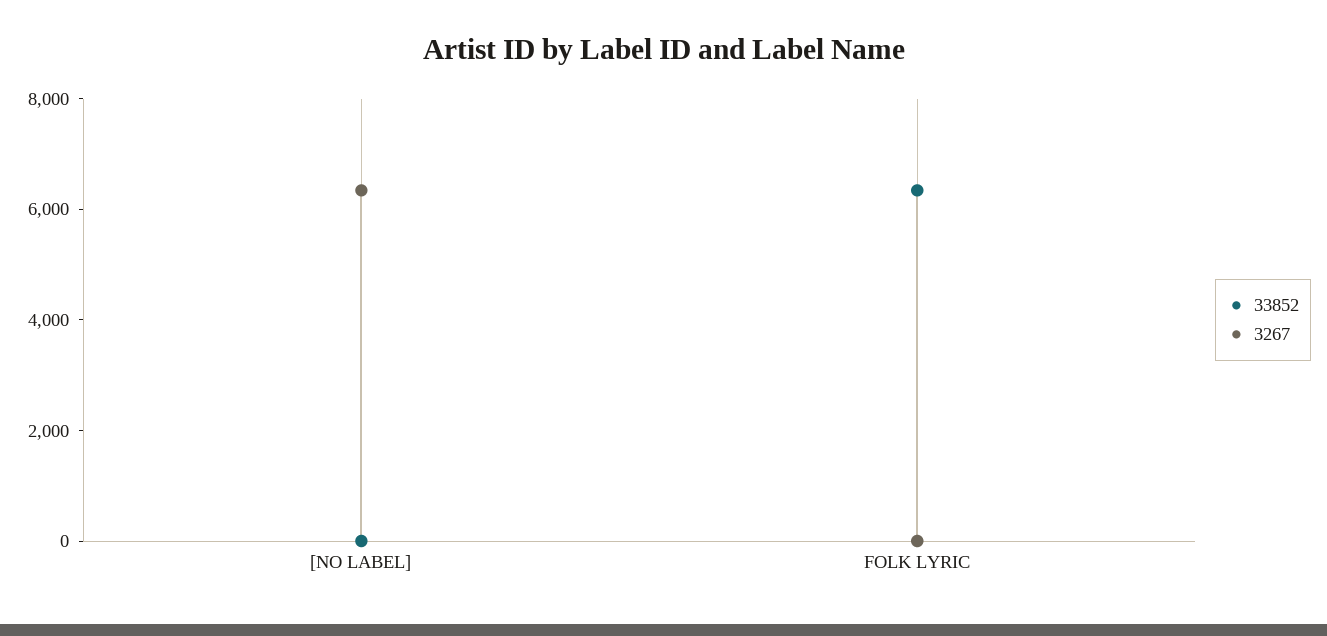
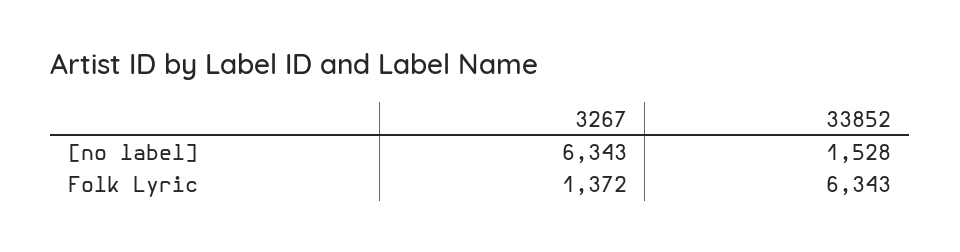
  {
    "33852": {
-     "[NO LABEL]": 0,
+     "[NO LABEL]": 1528,
      "FOLK LYRIC": 6343
    },
    "3267": {
      "[NO LABEL]": 6343,
-     "FOLK LYRIC": 0
+     "FOLK LYRIC": 1372
    }
  }

